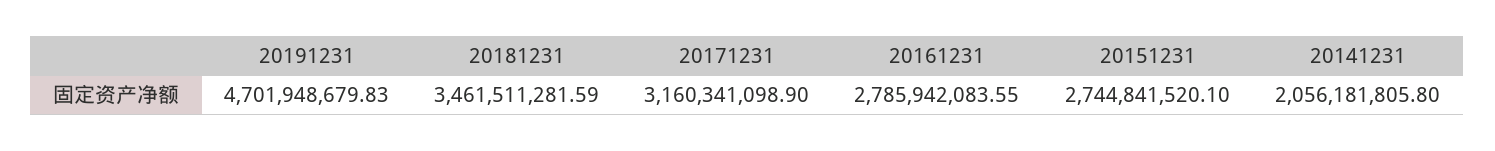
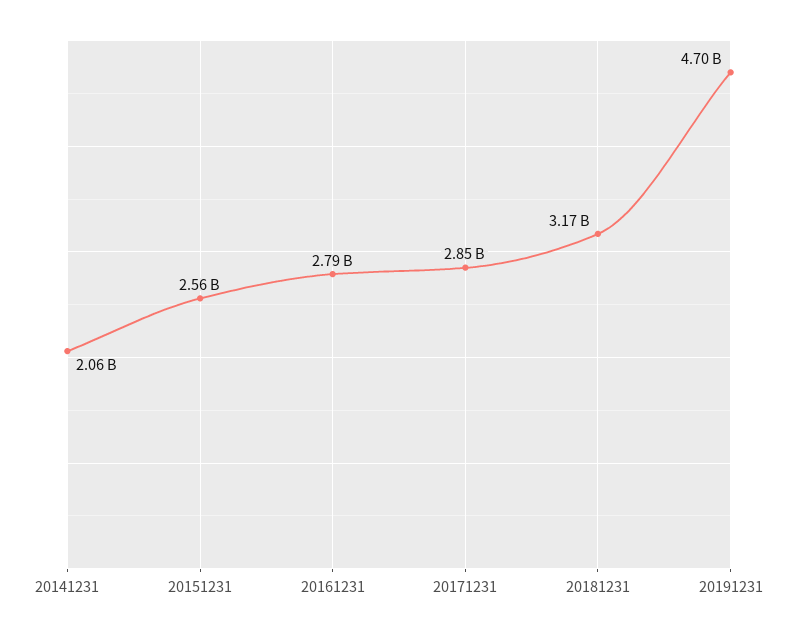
  {
    "20191231": 4701948679.83,
-   "20181231": 3461511281.59,
+   "20181231": 3170000000,
-   "20171231": 3160341098.9,
+   "20171231": 2850000000,
    "20161231": 2785942083.55,
-   "20151231": 2744841520.1,
+   "20151231": 2560000000,
    "20141231": 2056181805.8
  }

